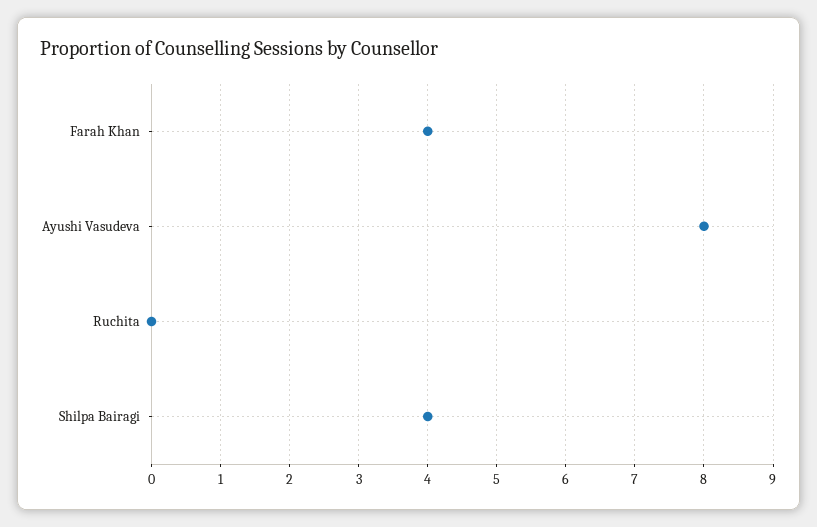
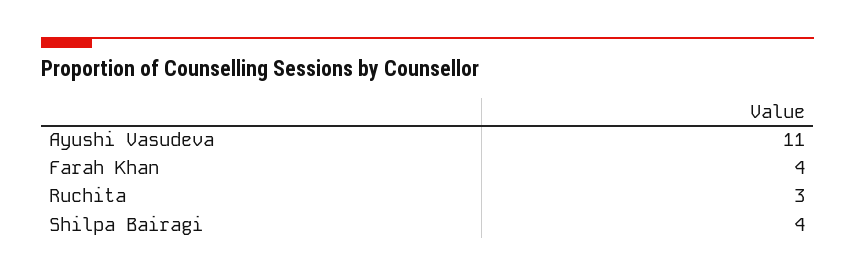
  {
    "Farah Khan": 4,
-   "Ayushi Vasudeva": 8,
+   "Ayushi Vasudeva": 11,
-   "Ruchita": 0,
+   "Ruchita": 3,
    "Shilpa Bairagi": 4
  }

